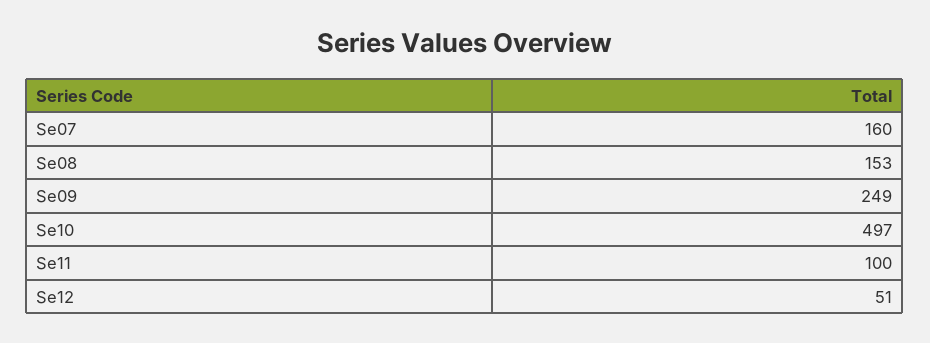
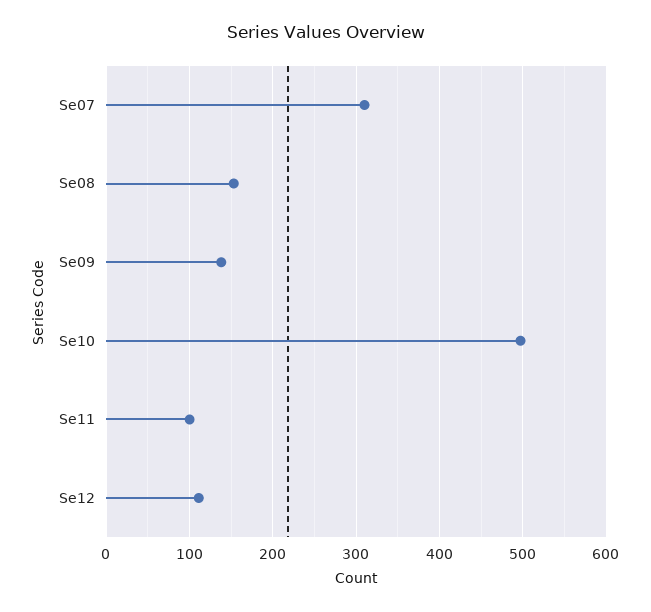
  {
-   "Se07": 160,
+   "Se07": 310,
    "Se08": 153,
-   "Se09": 249,
+   "Se09": 140,
    "Se10": 497,
    "Se11": 100,
-   "Se12": 51
+   "Se12": 110
  }

